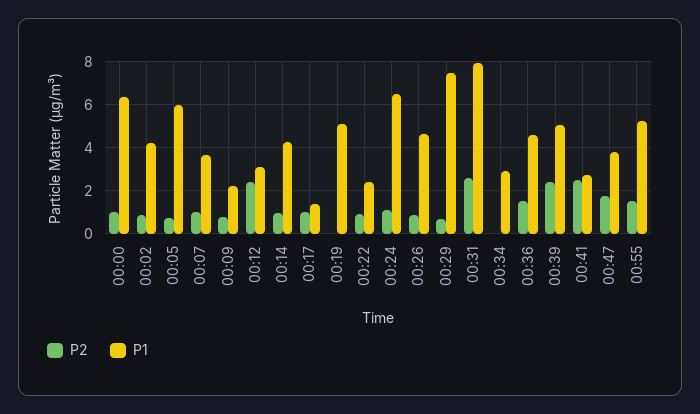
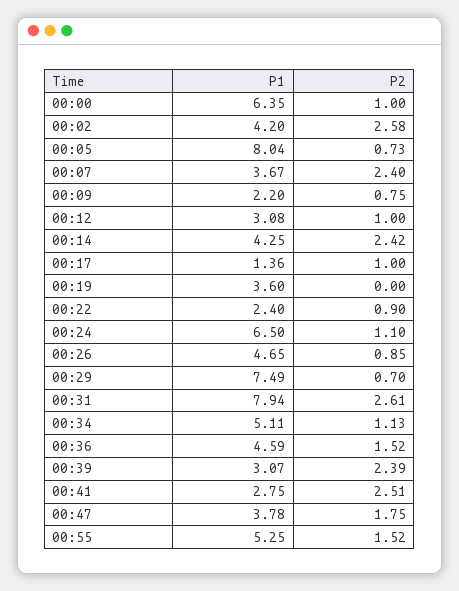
  {
    "P2": {
      "00:00": 1,
-     "00:02": 1,
+     "00:02": 2.58,
      "00:05": 0.73,
-     "00:07": 1,
+     "00:07": 2.4,
      "00:09": 0.75,
-     "00:12": 2.5,
+     "00:12": 1,
-     "00:14": 1,
+     "00:14": 2.42,
      "00:17": 1,
      "00:19": 0,
      "00:22": 0.9,
      "00:24": 1.1,
      "00:26": 0.85,
      "00:29": 0.7,
      "00:31": 2.61,
-     "00:34": 0,
+     "00:34": 1.13,
      "00:36": 1.52,
      "00:39": 2.39,
      "00:41": 2.51,
      "00:47": 1.75,
      "00:55": 1.52
    },
    "P1": {
      "00:00": 6.35,
      "00:02": 4.2,
-     "00:05": 6,
+     "00:05": 8.04,
      "00:07": 3.67,
      "00:09": 2.2,
      "00:12": 3.08,
      "00:14": 4.25,
      "00:17": 1.36,
-     "00:19": 5,
+     "00:19": 3.6,
      "00:22": 2.4,
      "00:24": 6.5,
      "00:26": 4.65,
      "00:29": 7.49,
      "00:31": 7.94,
-     "00:34": 3,
+     "00:34": 5.11,
      "00:36": 4.59,
-     "00:39": 5,
+     "00:39": 3.07,
      "00:41": 2.75,
      "00:47": 3.78,
      "00:55": 5.25
    }
  }

